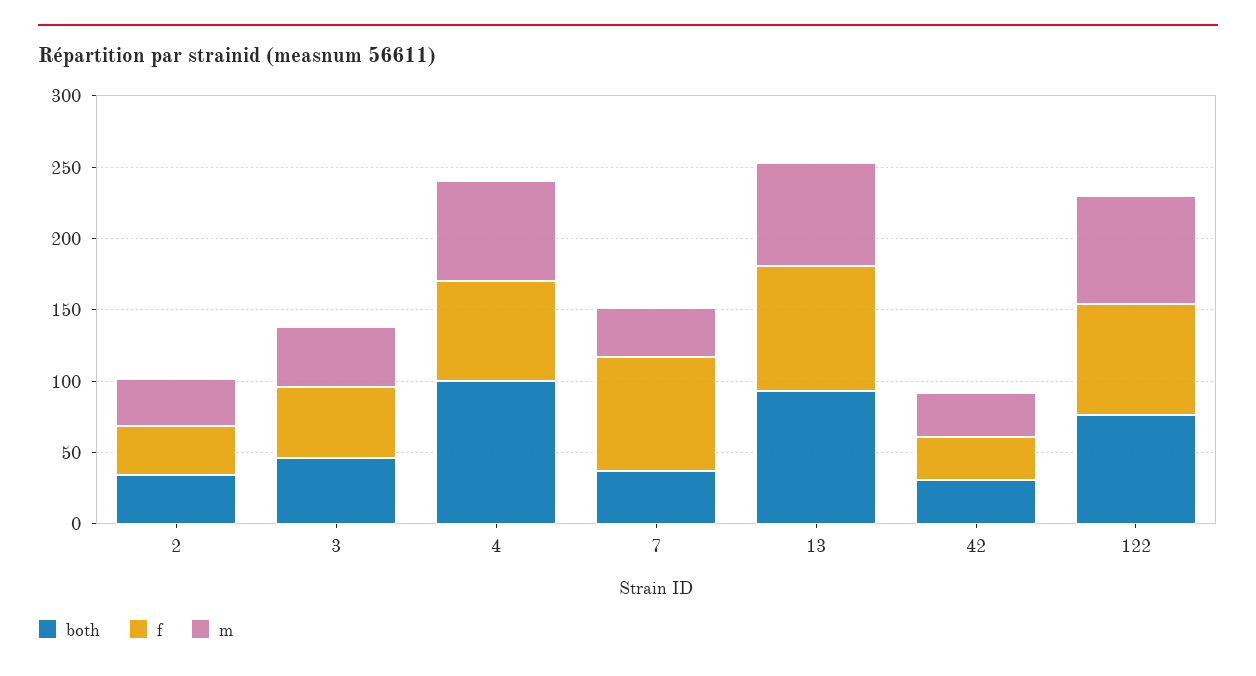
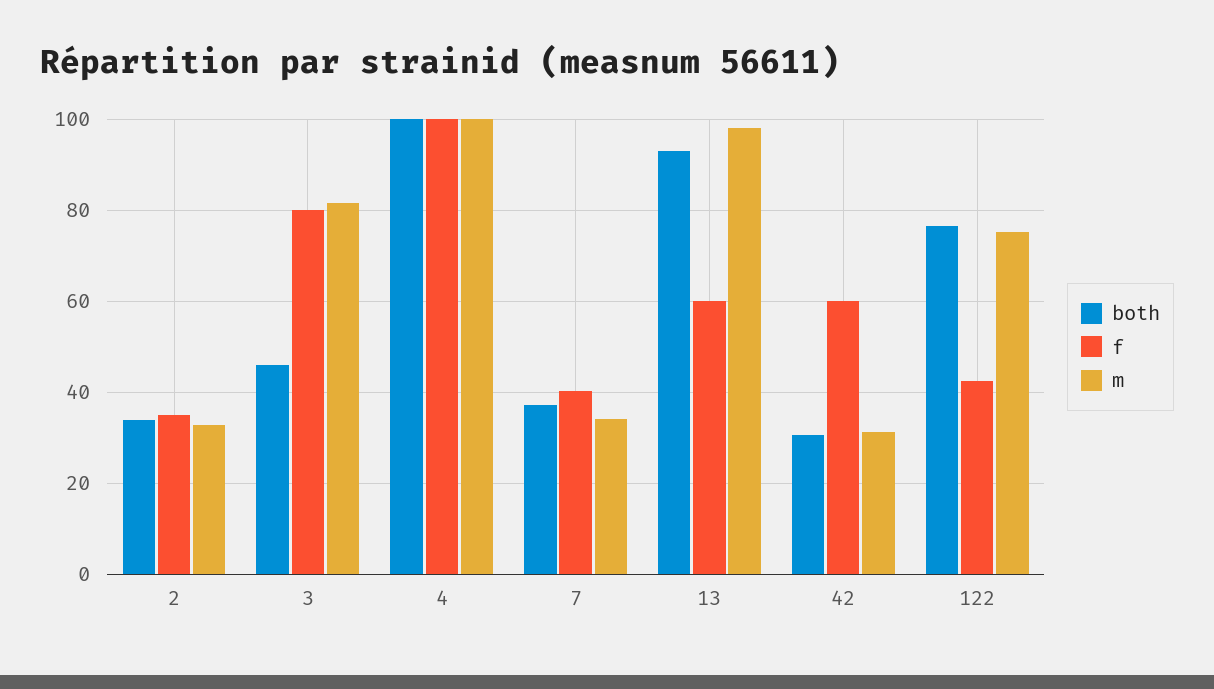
  {
    "both": {
      "2": 34,
      "3": 46,
      "4": 100,
      "7": 38,
      "13": 94,
      "42": 30,
      "122": 76
    },
    "f": {
      "2": 36,
-     "3": 50,
+     "3": 80,
-     "4": 70,
+     "4": 100,
-     "7": 80,
+     "7": 40,
-     "13": 90,
+     "13": 60,
-     "42": 30,
+     "42": 60,
-     "122": 80
+     "122": 42
    },
    "m": {
      "2": 32,
-     "3": 40,
+     "3": 82,
-     "4": 70,
+     "4": 100,
      "7": 34,
-     "13": 70,
+     "13": 98,
      "42": 32,
      "122": 76
    }
  }

